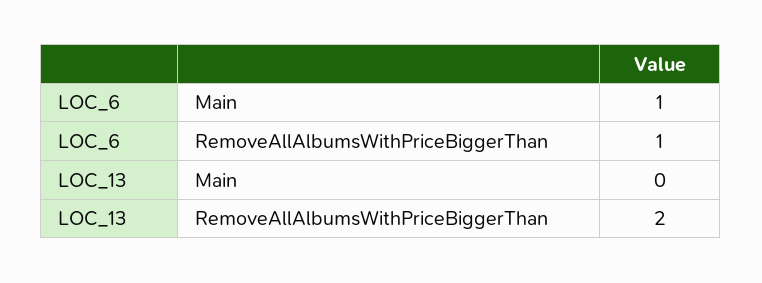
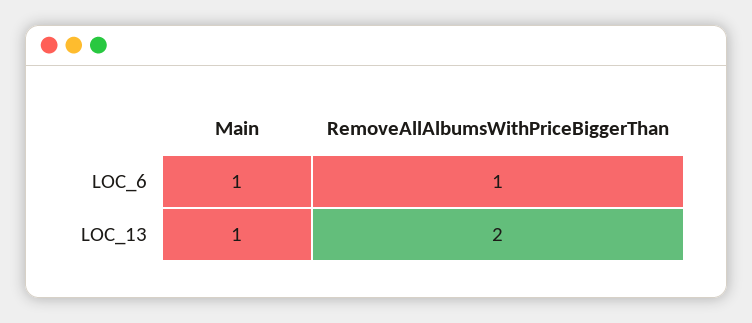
  {
    "LOC_6": {
      "Main": 1,
      "RemoveAllAlbumsWithPriceBiggerThan": 1
    },
    "LOC_13": {
-     "Main": 0,
+     "Main": 1,
      "RemoveAllAlbumsWithPriceBiggerThan": 2
    }
  }

